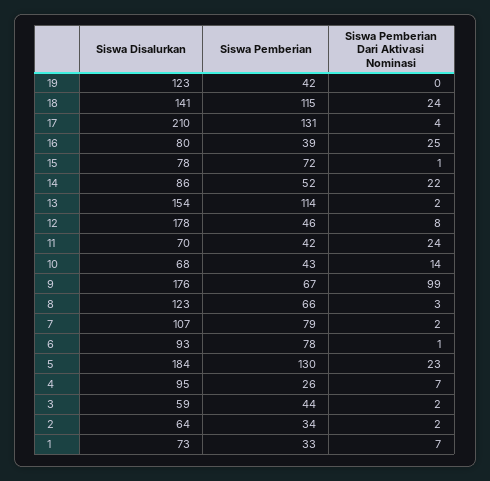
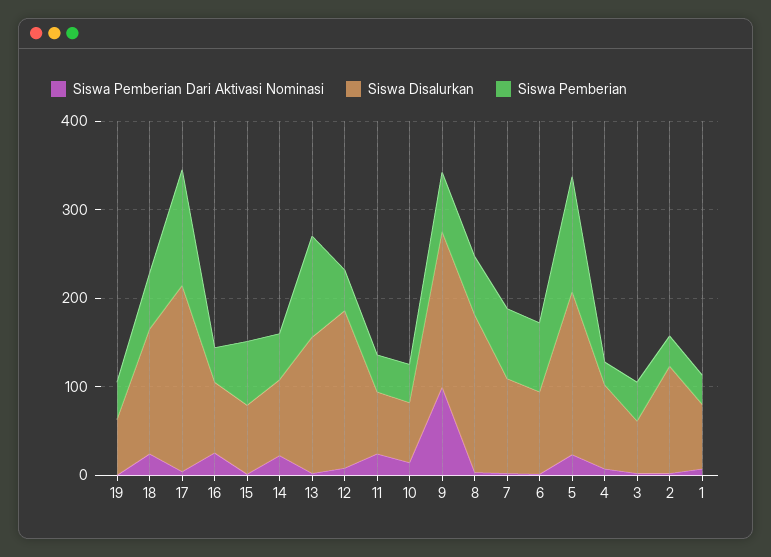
  {
    "Siswa Disalurkan": {
-     "19": 123,
+     "19": 60,
      "18": 141,
      "17": 210,
      "16": 80,
      "15": 78,
      "14": 86,
      "13": 154,
      "12": 178,
      "11": 70,
      "10": 68,
      "9": 176,
-     "8": 123,
+     "8": 180,
      "7": 107,
      "6": 93,
      "5": 184,
      "4": 95,
      "3": 59,
-     "2": 64,
+     "2": 120,
      "1": 73
    },
    "Siswa Pemberian": {
      "19": 42,
-     "18": 115,
+     "18": 60,
      "17": 131,
      "16": 39,
      "15": 72,
      "14": 52,
      "13": 114,
      "12": 46,
      "11": 42,
      "10": 43,
      "9": 67,
      "8": 66,
      "7": 79,
      "6": 78,
      "5": 130,
      "4": 26,
      "3": 44,
      "2": 34,
      "1": 33
    },
    "Siswa Pemberian Dari Aktivasi Nominasi": {
      "19": 0,
      "18": 24,
      "17": 4,
      "16": 25,
      "15": 1,
      "14": 22,
      "13": 2,
      "12": 8,
      "11": 24,
      "10": 14,
      "9": 99,
      "8": 3,
      "7": 2,
      "6": 1,
      "5": 23,
      "4": 7,
      "3": 2,
      "2": 2,
      "1": 7
    }
  }

